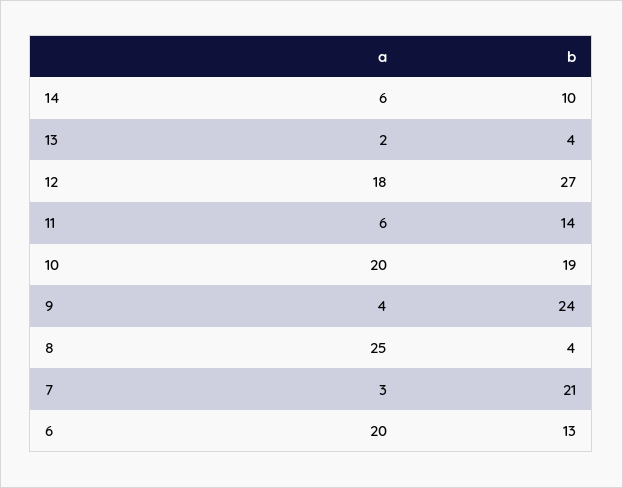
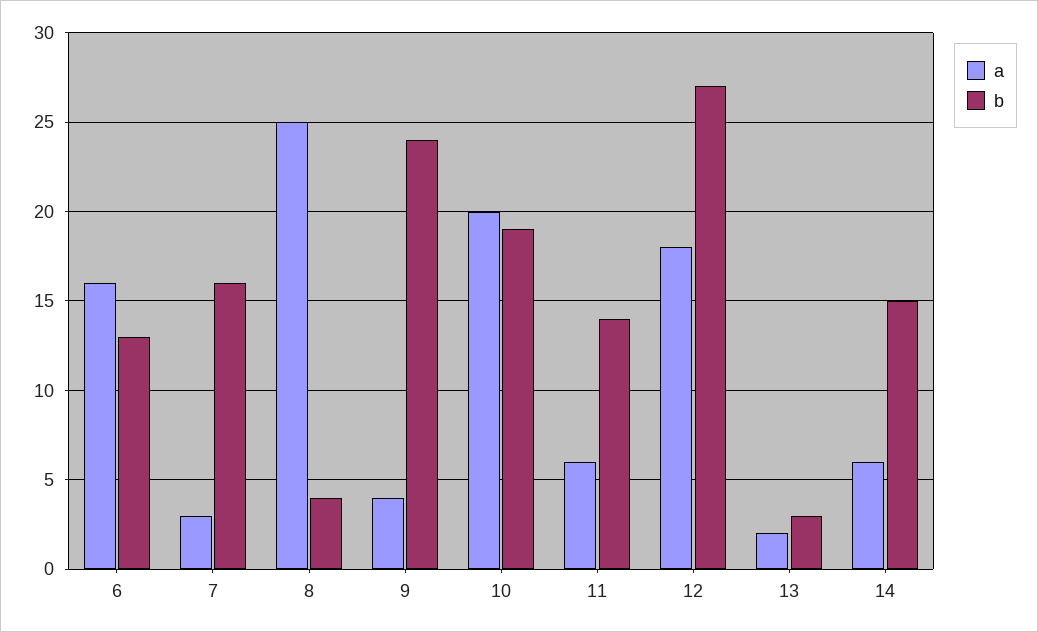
  {
    "a": {
      "14": 6,
      "13": 2,
      "12": 18,
      "11": 6,
      "10": 20,
      "9": 4,
      "8": 25,
      "7": 3,
-     "6": 20
+     "6": 16
    },
    "b": {
-     "14": 10,
+     "14": 15,
-     "13": 4,
+     "13": 3,
      "12": 27,
      "11": 14,
      "10": 19,
      "9": 24,
      "8": 4,
-     "7": 21,
+     "7": 16,
      "6": 13
    }
  }

